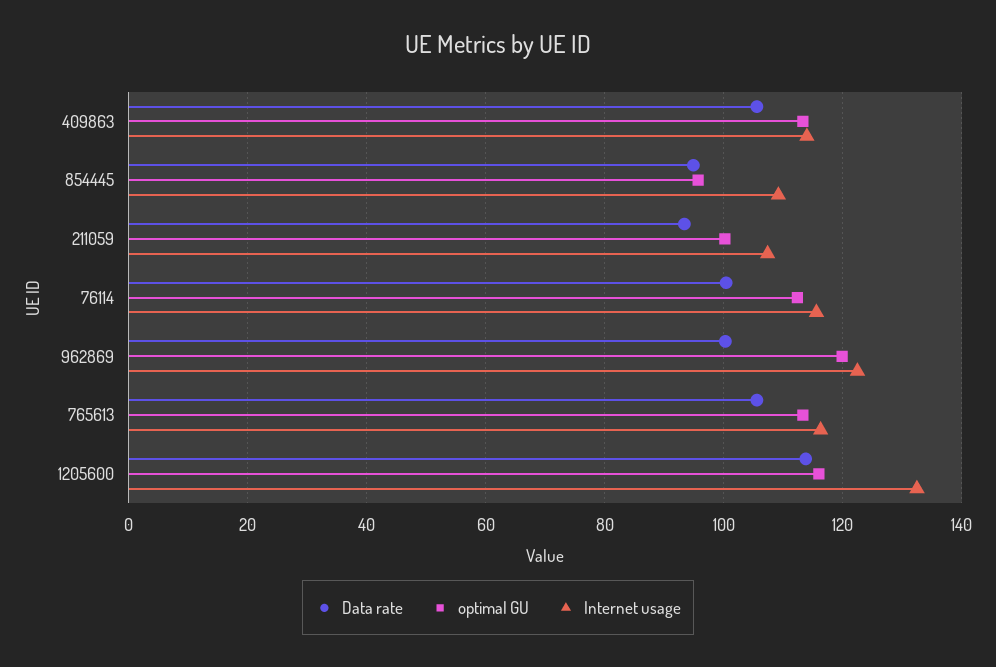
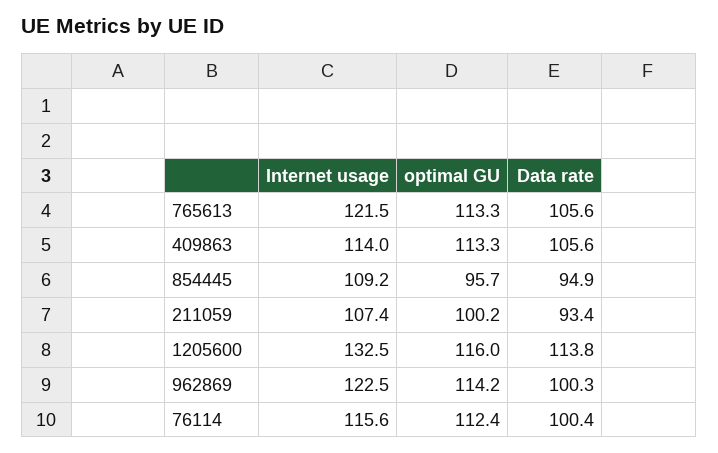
  {
    "Data rate": {
      "409863": 105.6,
      "854445": 94.9,
      "211059": 93.4,
      "76114": 100.4,
      "962869": 100.3,
      "765613": 105.6,
      "1205600": 113.8
    },
    "optimal GU": {
      "409863": 113.3,
      "854445": 95.7,
      "211059": 100.2,
      "76114": 112.4,
-     "962869": 120,
+     "962869": 114.2,
      "765613": 113.3,
      "1205600": 116
    },
    "Internet usage": {
      "409863": 114,
      "854445": 109.2,
      "211059": 107.4,
      "76114": 115.6,
      "962869": 122.5,
-     "765613": 116,
+     "765613": 121.5,
      "1205600": 132.5
    }
  }

